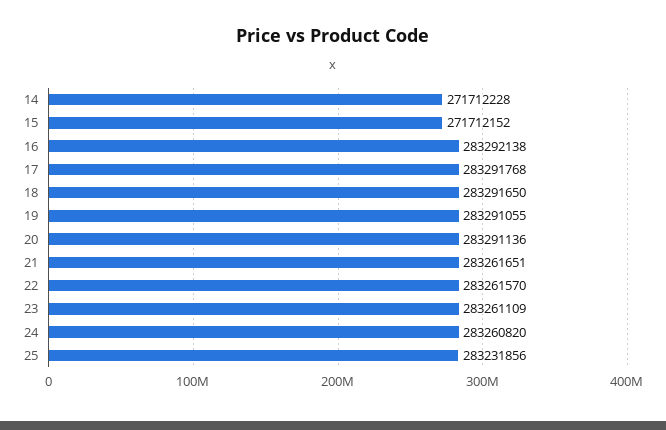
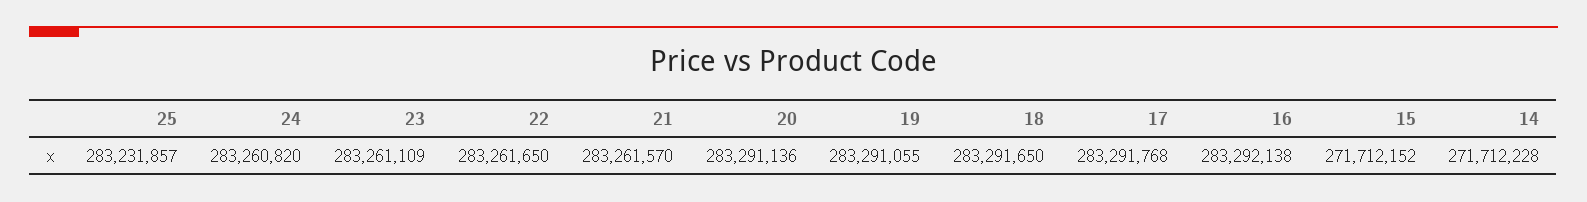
  {
    "14": 271712228,
    "15": 271712152,
    "16": 283292138,
    "17": 283291768,
    "18": 283291650,
    "19": 283291055,
    "20": 283291136,
-   "21": 283261651,
+   "21": 283261570,
-   "22": 283261570,
+   "22": 283261650,
    "23": 283261109,
    "24": 283260820,
-   "25": 283231856
+   "25": 283231857
  }

